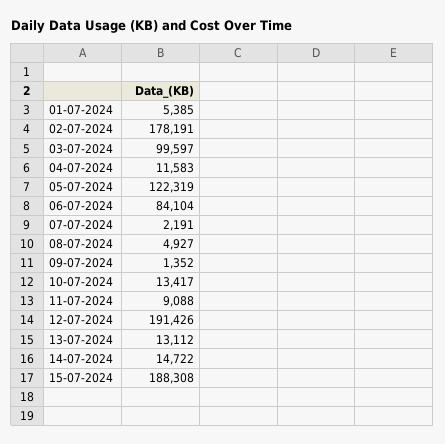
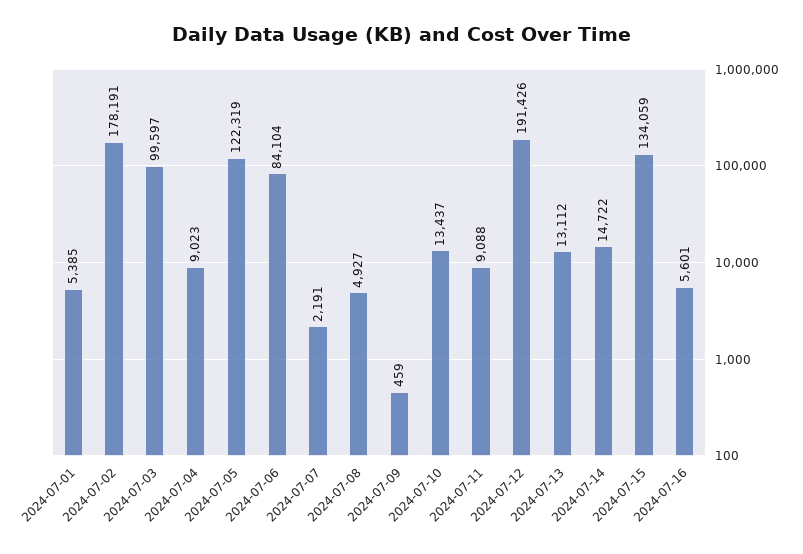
  {
    "01-07-2024": 5385,
    "02-07-2024": 178191,
    "03-07-2024": 99597,
-   "04-07-2024": 11583,
+   "04-07-2024": 9023,
    "05-07-2024": 122319,
    "06-07-2024": 84104,
    "07-07-2024": 2191,
    "08-07-2024": 4927,
-   "09-07-2024": 1352,
+   "09-07-2024": 459,
-   "10-07-2024": 13417,
+   "10-07-2024": 13437,
    "11-07-2024": 9088,
    "12-07-2024": 191426,
    "13-07-2024": 13112,
    "14-07-2024": 14722,
-   "15-07-2024": 188308
+   "15-07-2024": 134059,
+   "2024-07-16": 5601
  }

